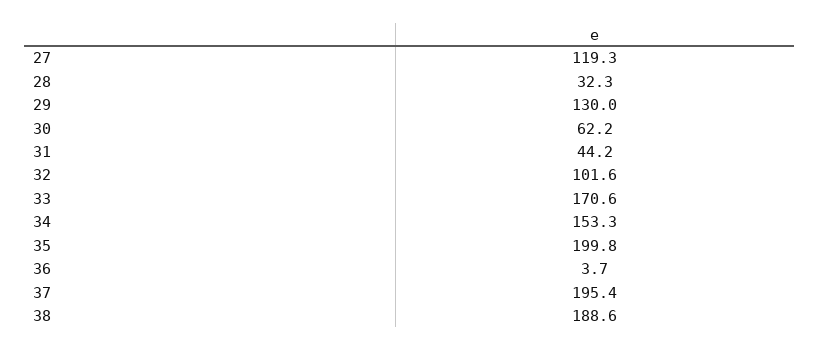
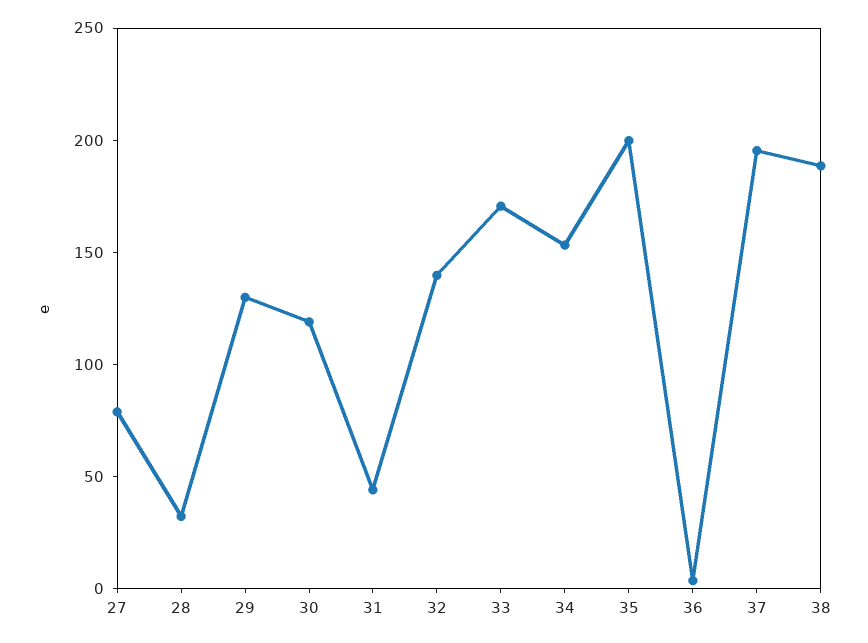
  {
-   "27": 119.3,
+   "27": 80,
    "28": 32.3,
    "29": 130,
-   "30": 62.2,
+   "30": 120,
    "31": 44.2,
-   "32": 101.6,
+   "32": 140,
    "33": 170.6,
    "34": 153.3,
    "35": 199.8,
    "36": 3.7,
    "37": 195.4,
    "38": 188.6
  }

